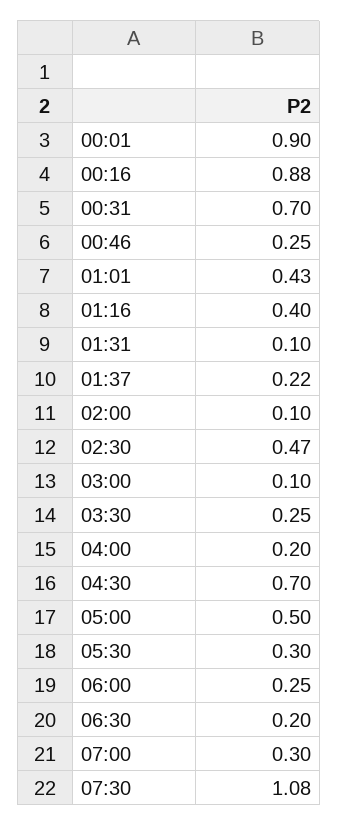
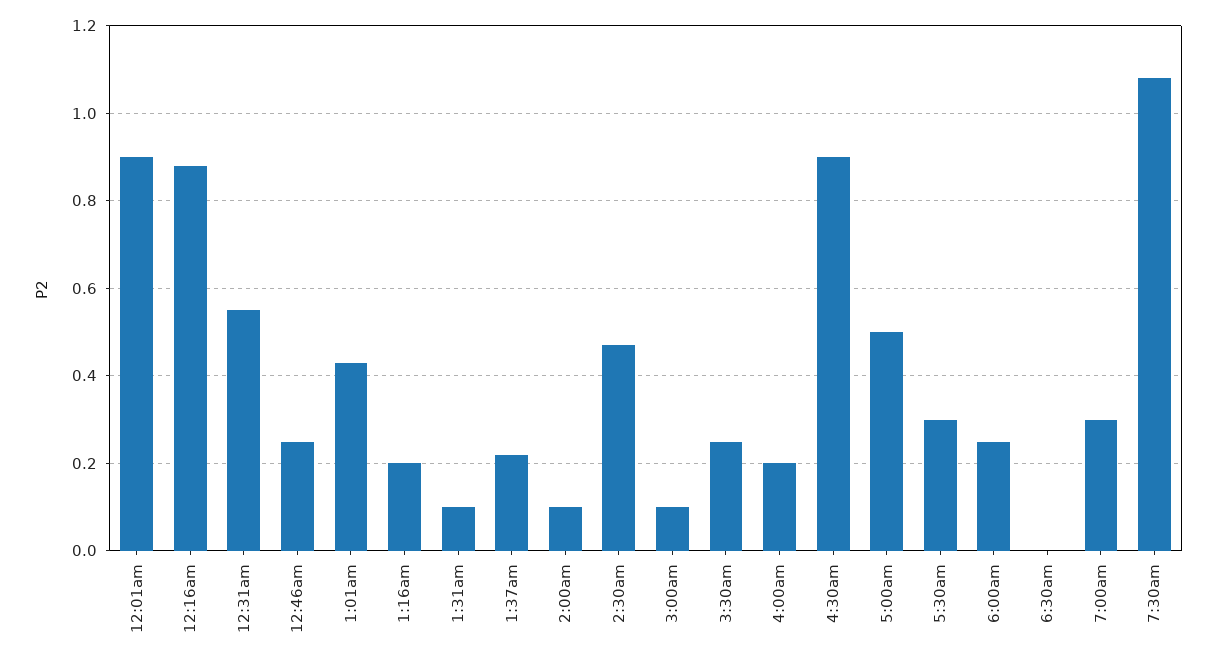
  {
    "00:01": 0.9,
    "00:16": 0.88,
-   "00:31": 0.7,
+   "00:31": 0.55,
    "00:46": 0.25,
    "01:01": 0.43,
-   "01:16": 0.4,
+   "01:16": 0.2,
    "01:31": 0.1,
    "01:37": 0.22,
    "02:00": 0.1,
    "02:30": 0.47,
    "03:00": 0.1,
    "03:30": 0.25,
    "04:00": 0.2,
-   "04:30": 0.7,
+   "04:30": 0.9,
    "05:00": 0.5,
    "05:30": 0.3,
    "06:00": 0.25,
-   "06:30": 0.2,
+   "06:30": 0,
    "07:00": 0.3,
    "07:30": 1.08
  }

